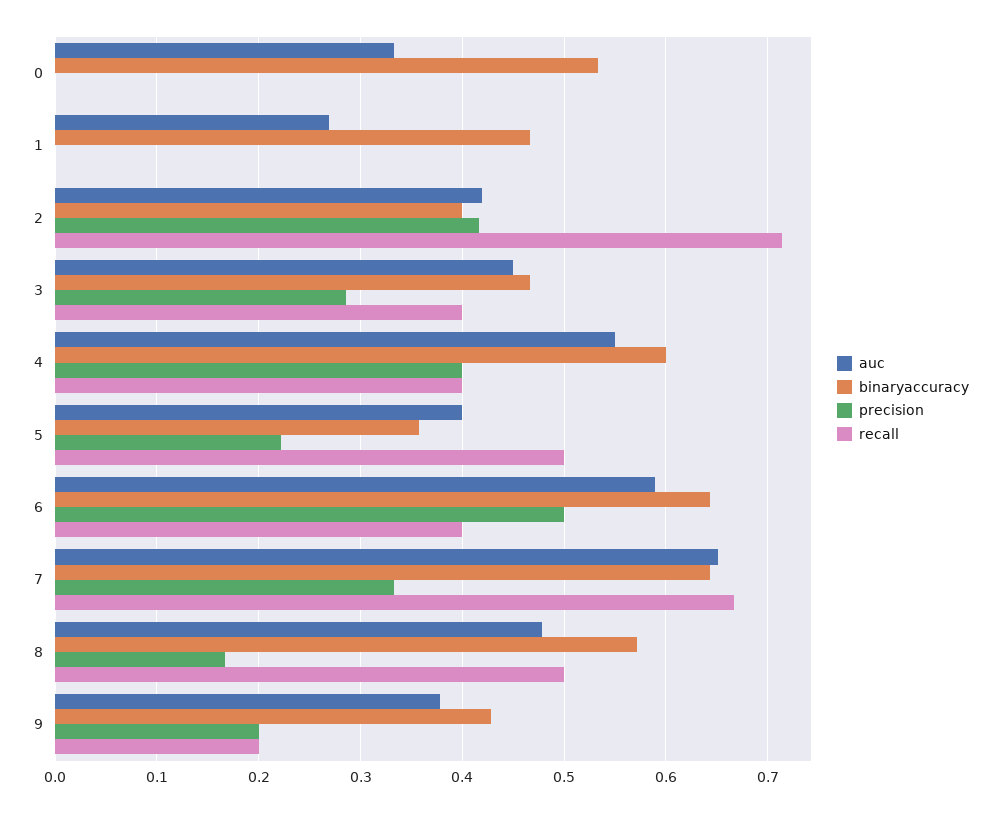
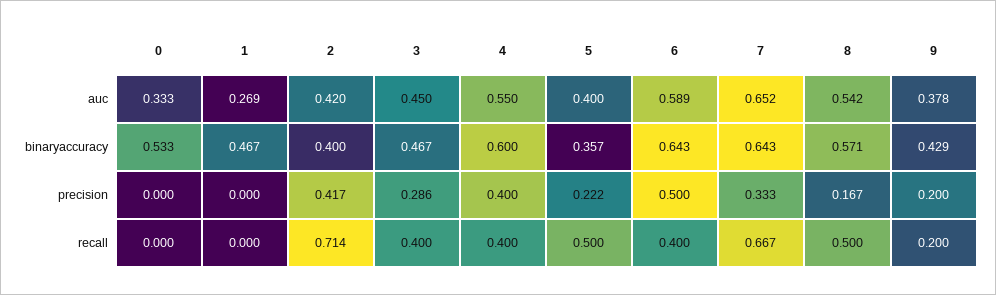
  {
    "auc": {
      "0": 0.333,
      "1": 0.269,
      "2": 0.42,
      "3": 0.45,
      "4": 0.55,
      "5": 0.4,
      "6": 0.589,
      "7": 0.652,
-     "8": 0.48,
+     "8": 0.542,
      "9": 0.378
    },
    "binaryaccuracy": {
      "0": 0.533,
      "1": 0.467,
      "2": 0.4,
      "3": 0.467,
      "4": 0.6,
      "5": 0.357,
      "6": 0.643,
      "7": 0.643,
      "8": 0.571,
      "9": 0.429
    },
    "precision": {
      "0": 0,
      "1": 0,
      "2": 0.417,
      "3": 0.286,
      "4": 0.4,
      "5": 0.222,
      "6": 0.5,
      "7": 0.333,
      "8": 0.167,
      "9": 0.2
    },
    "recall": {
      "0": 0,
      "1": 0,
      "2": 0.714,
      "3": 0.4,
      "4": 0.4,
      "5": 0.5,
      "6": 0.4,
      "7": 0.667,
      "8": 0.5,
      "9": 0.2
    }
  }

